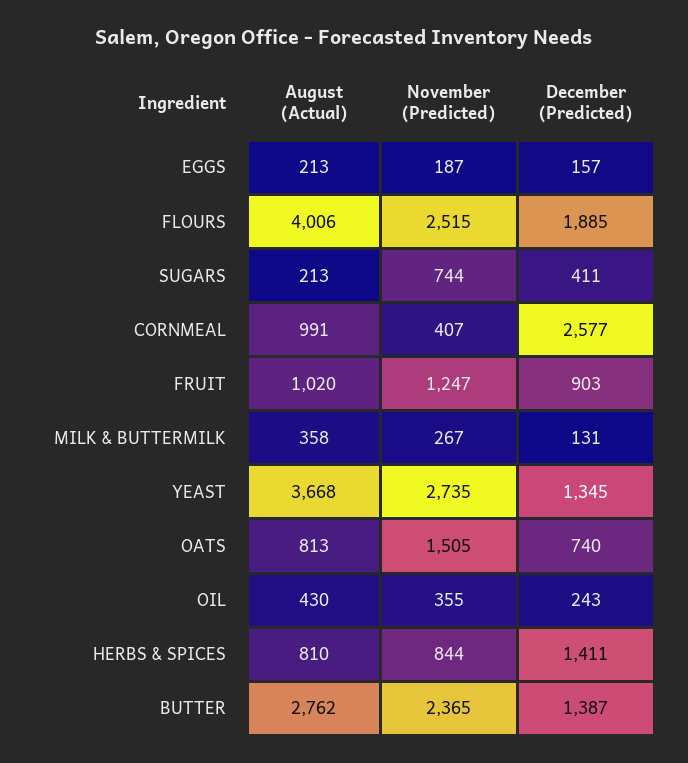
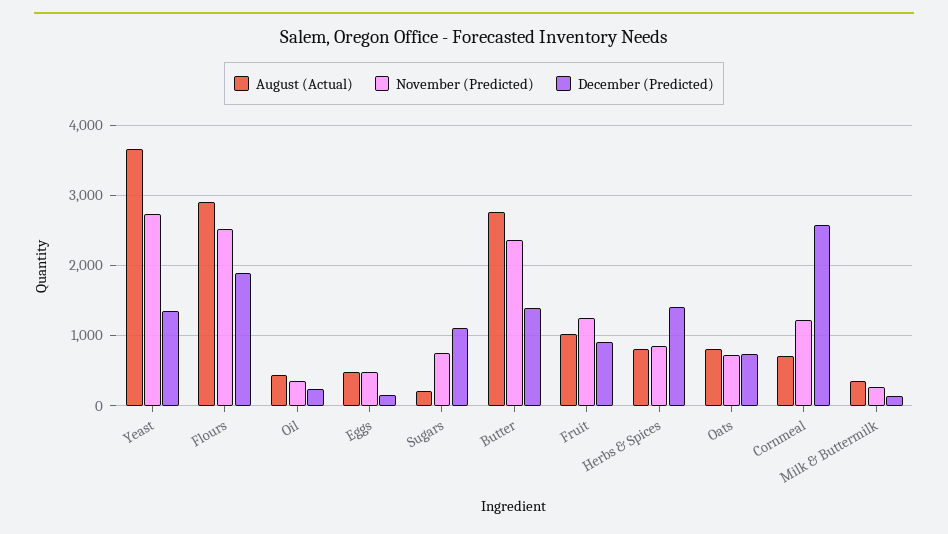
  {
    "August (Actual)": {
-     "EGGS": 213,
+     "EGGS": 500,
-     "FLOURS": 4006,
+     "FLOURS": 2900,
      "SUGARS": 213,
-     "CORNMEAL": 991,
+     "CORNMEAL": 700,
      "FRUIT": 1020,
      "MILK & BUTTERMILK": 358,
      "YEAST": 3668,
      "OATS": 813,
      "OIL": 430,
      "HERBS & SPICES": 810,
      "BUTTER": 2762
    },
    "November (Predicted)": {
-     "EGGS": 187,
+     "EGGS": 500,
      "FLOURS": 2515,
      "SUGARS": 744,
-     "CORNMEAL": 407,
+     "CORNMEAL": 1200,
      "FRUIT": 1247,
      "MILK & BUTTERMILK": 267,
      "YEAST": 2735,
-     "OATS": 1505,
+     "OATS": 700,
      "OIL": 355,
      "HERBS & SPICES": 844,
      "BUTTER": 2365
    },
    "December (Predicted)": {
      "EGGS": 157,
      "FLOURS": 1885,
-     "SUGARS": 411,
+     "SUGARS": 1100,
      "CORNMEAL": 2577,
      "FRUIT": 903,
      "MILK & BUTTERMILK": 131,
      "YEAST": 1345,
      "OATS": 740,
      "OIL": 243,
      "HERBS & SPICES": 1411,
      "BUTTER": 1387
    }
  }

